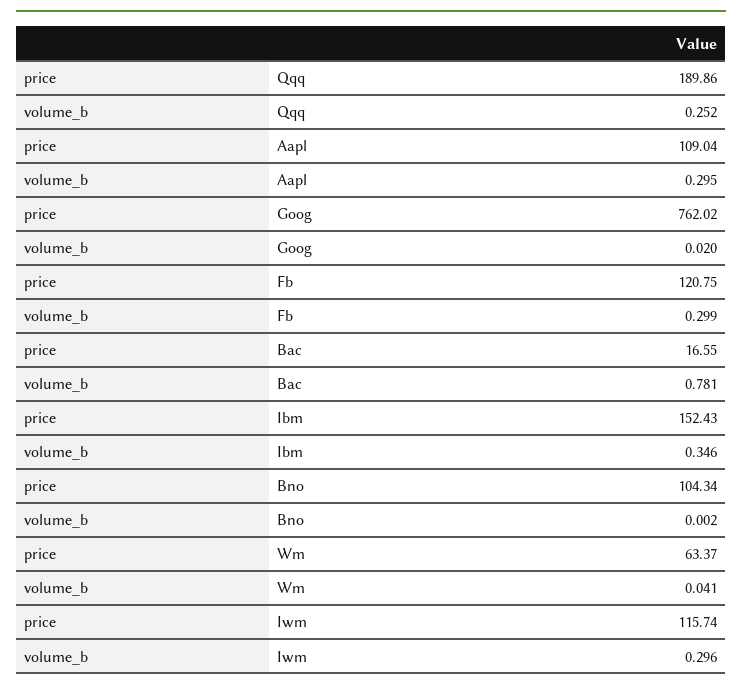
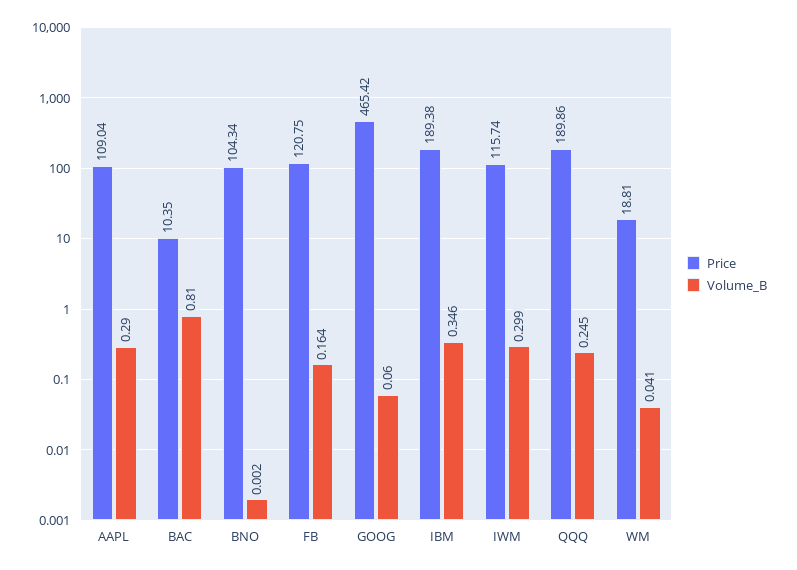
  {
    "price": {
      "Qqq": 189.86,
      "Aapl": 109.04,
-     "Goog": 762.02,
+     "Goog": 465.42,
      "Fb": 120.75,
-     "Bac": 16.55,
+     "Bac": 10.35,
-     "Ibm": 152.43,
+     "Ibm": 189.38,
      "Bno": 104.34,
-     "Wm": 63.37,
+     "Wm": 18.81,
      "Iwm": 115.74
    },
    "volume_b": {
-     "Qqq": 0.252,
+     "Qqq": 0.245,
-     "Aapl": 0.295,
+     "Aapl": 0.29,
-     "Goog": 0.02,
+     "Goog": 0.06,
-     "Fb": 0.299,
+     "Fb": 0.164,
-     "Bac": 0.781,
+     "Bac": 0.81,
      "Ibm": 0.346,
      "Bno": 0.002,
      "Wm": 0.041,
-     "Iwm": 0.296
+     "Iwm": 0.299
    }
  }

